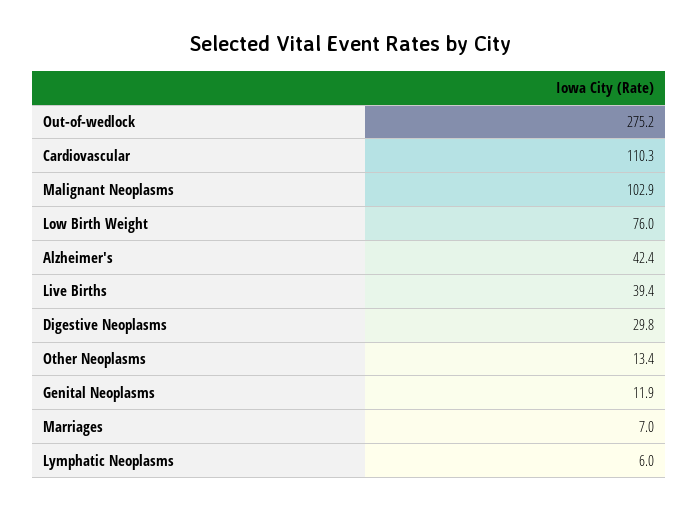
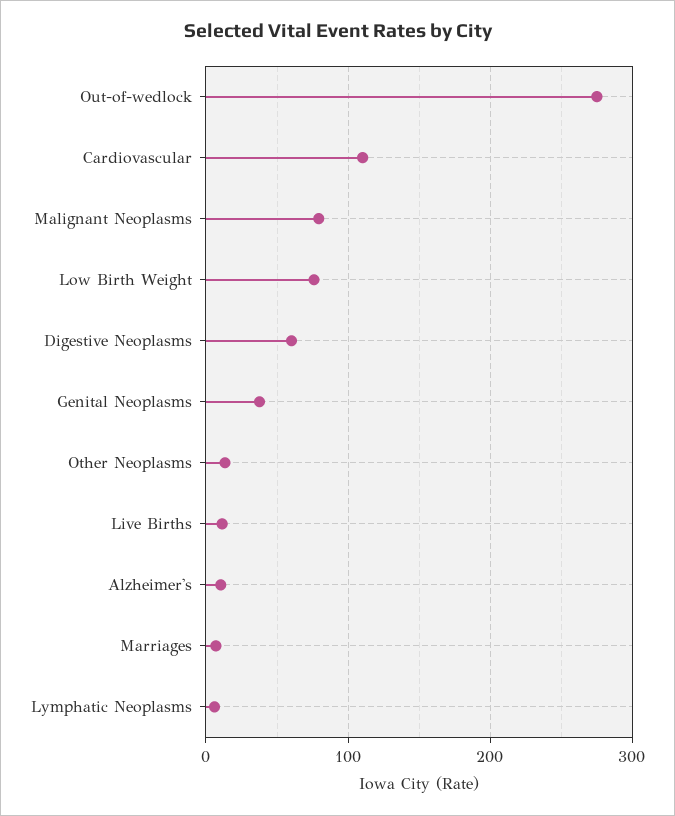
  {
    "Out-of-wedlock": 275.2,
    "Cardiovascular": 110.3,
-   "Malignant Neoplasms": 102.9,
+   "Malignant Neoplasms": 80,
    "Low Birth Weight": 76,
-   "Alzheimer's": 42.4,
+   "Alzheimer's": 10,
-   "Live Births": 39.4,
+   "Live Births": 10,
-   "Digestive Neoplasms": 29.8,
+   "Digestive Neoplasms": 60,
    "Other Neoplasms": 13.4,
-   "Genital Neoplasms": 11.9,
+   "Genital Neoplasms": 40,
    "Marriages": 7,
    "Lymphatic Neoplasms": 6
  }

